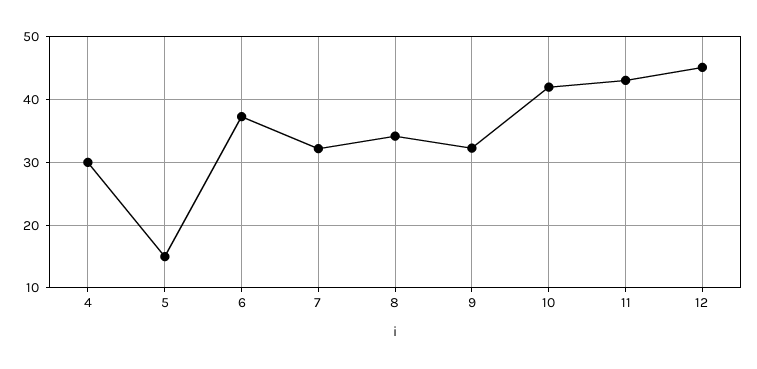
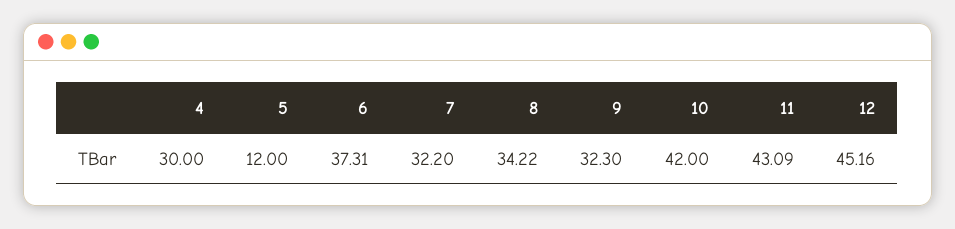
  {
    "4": 30,
-   "5": 15,
+   "5": 12,
    "6": 37.31,
    "7": 32.2,
    "8": 34.22,
    "9": 32.3,
    "10": 42,
    "11": 43.09,
    "12": 45.16
  }

